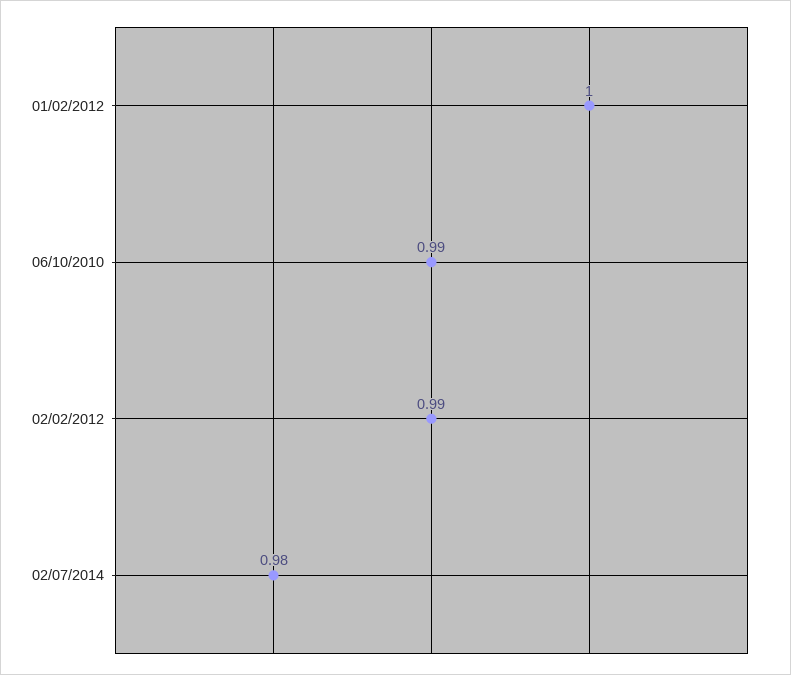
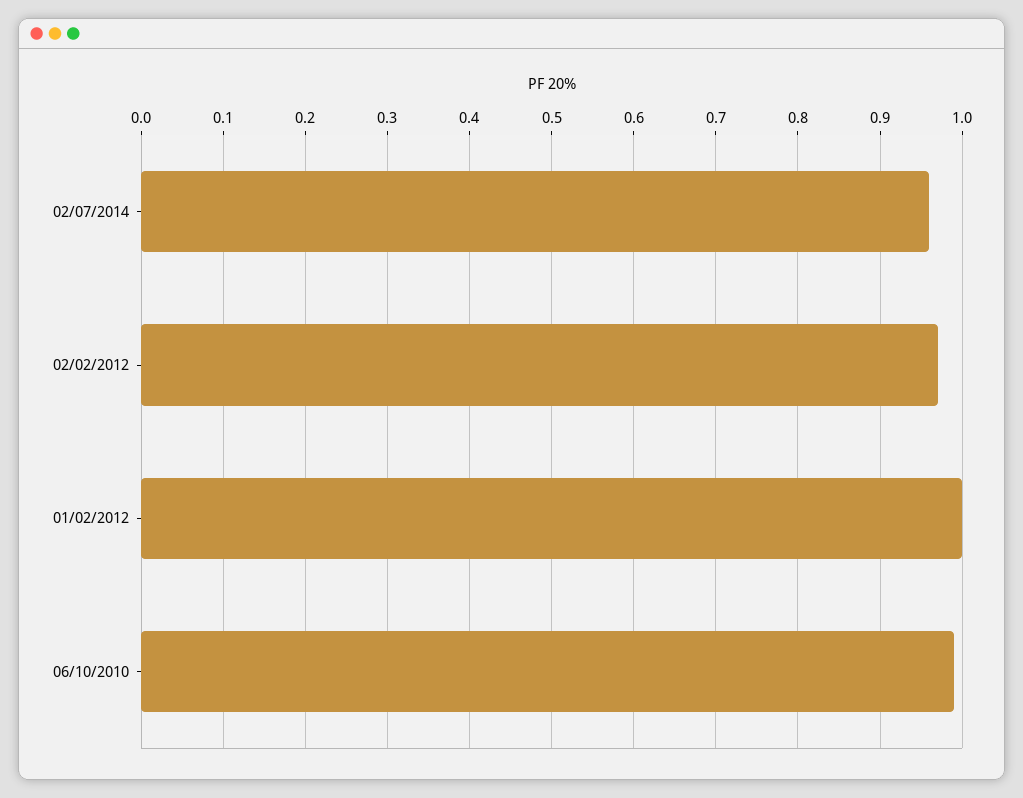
  {
    "01/02/2012": 1,
    "06/10/2010": 0.99,
-   "02/02/2012": 0.99,
+   "02/02/2012": 0.97,
-   "02/07/2014": 0.98
+   "02/07/2014": 0.96
  }

